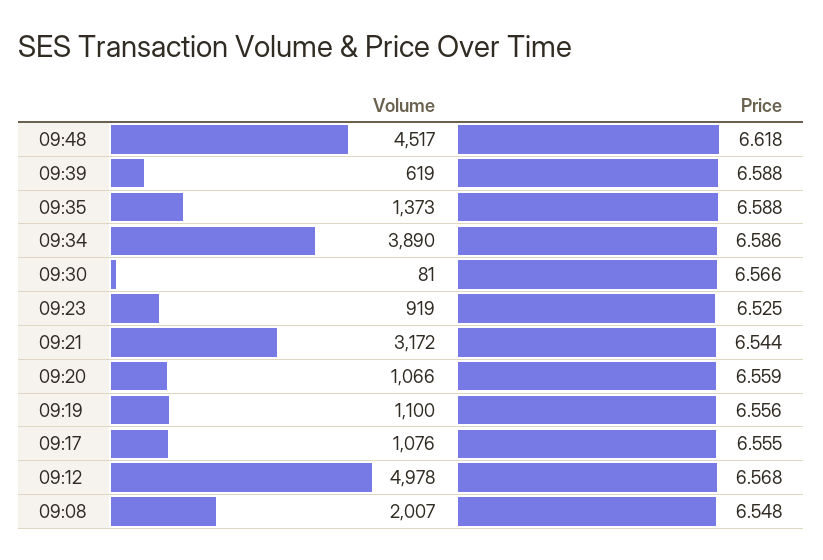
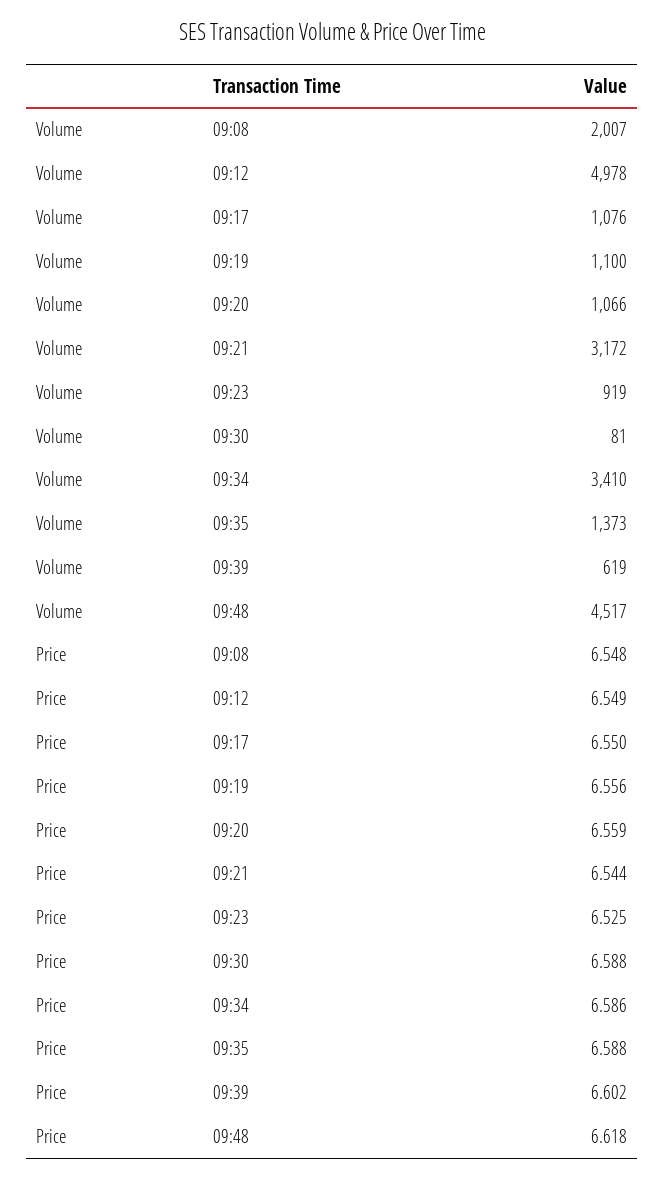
  {
    "Volume": {
      "09:48": 4517,
      "09:39": 619,
      "09:35": 1373,
-     "09:34": 3890,
+     "09:34": 3410,
      "09:30": 81,
      "09:23": 919,
      "09:21": 3172,
      "09:20": 1066,
      "09:19": 1100,
      "09:17": 1076,
      "09:12": 4978,
      "09:08": 2007
    },
    "Price": {
      "09:48": 6.618,
-     "09:39": 6.588,
+     "09:39": 6.602,
      "09:35": 6.588,
      "09:34": 6.586,
-     "09:30": 6.566,
+     "09:30": 6.588,
      "09:23": 6.525,
      "09:21": 6.544,
      "09:20": 6.559,
      "09:19": 6.556,
-     "09:17": 6.555,
+     "09:17": 6.55,
-     "09:12": 6.568,
+     "09:12": 6.549,
      "09:08": 6.548
    }
  }

